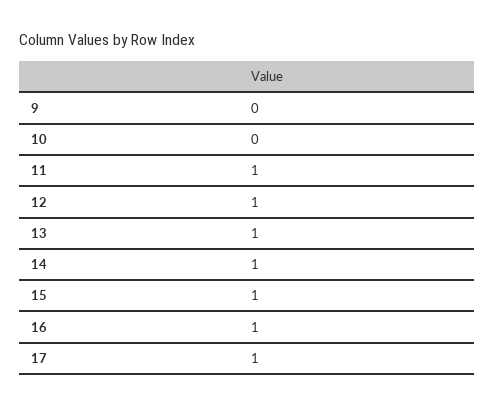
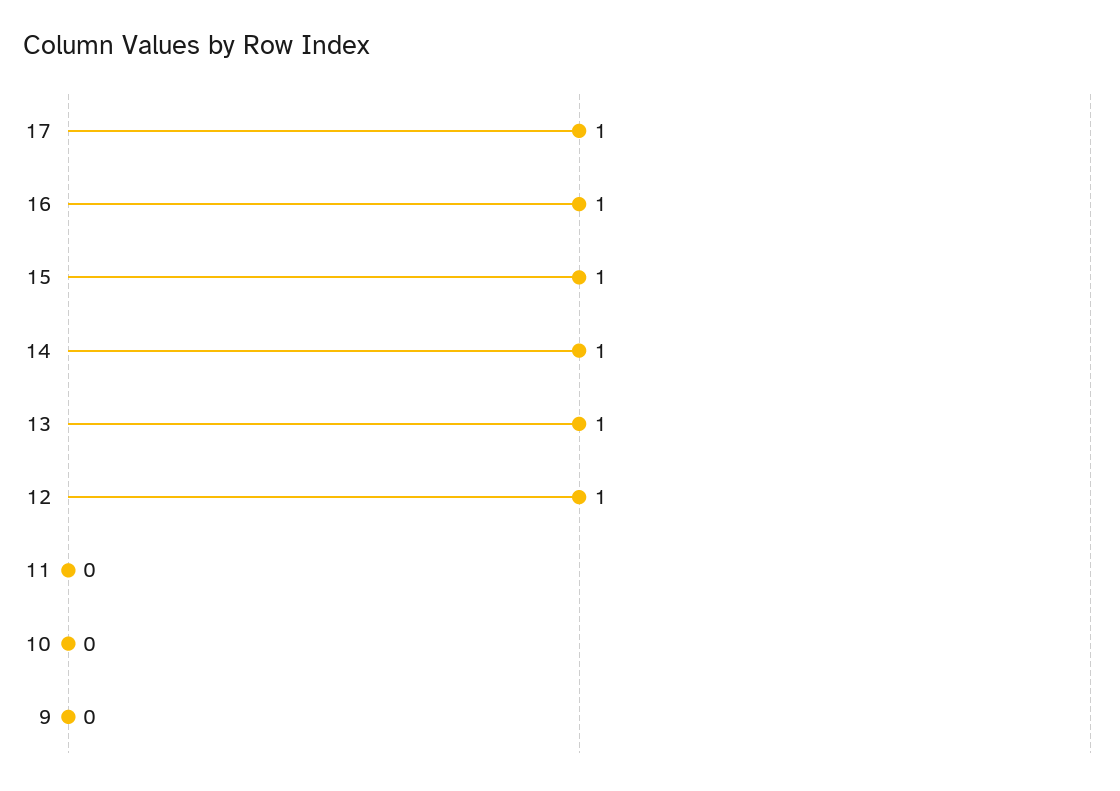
  {
    "9": 0,
    "10": 0,
-   "11": 1,
+   "11": 0,
    "12": 1,
    "13": 1,
    "14": 1,
    "15": 1,
    "16": 1,
    "17": 1
  }

